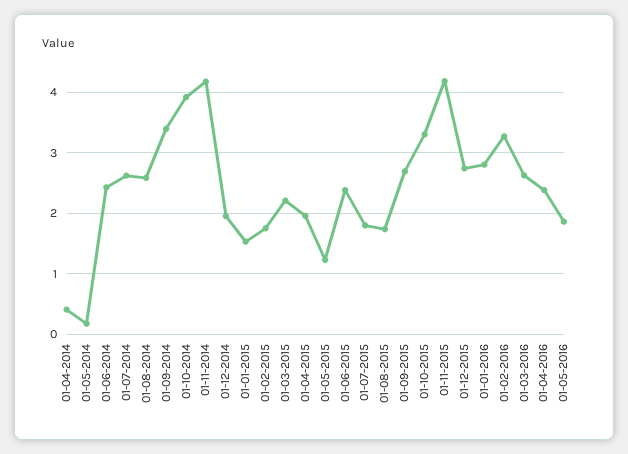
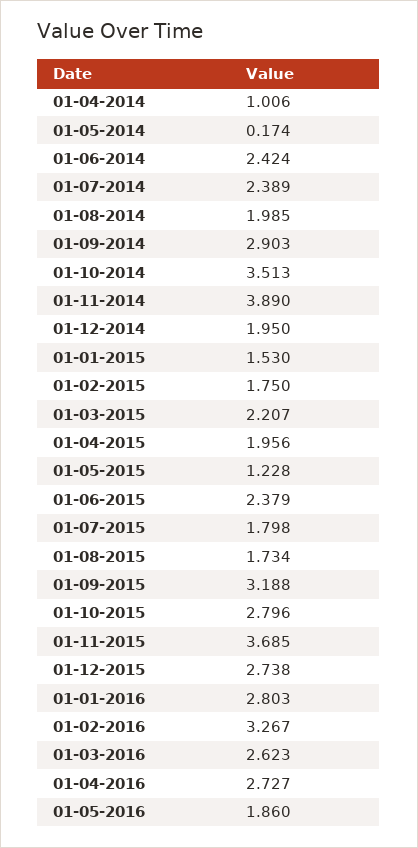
  {
-   "01-04-2014": 0.4,
+   "01-04-2014": 1.006,
    "01-05-2014": 0.174,
    "01-06-2014": 2.424,
-   "01-07-2014": 2.6,
+   "01-07-2014": 2.389,
-   "01-08-2014": 2.6,
+   "01-08-2014": 1.985,
-   "01-09-2014": 3.4,
+   "01-09-2014": 2.903,
-   "01-10-2014": 3.9,
+   "01-10-2014": 3.513,
-   "01-11-2014": 4.2,
+   "01-11-2014": 3.89,
    "01-12-2014": 1.95,
    "01-01-2015": 1.53,
    "01-02-2015": 1.75,
    "01-03-2015": 2.207,
    "01-04-2015": 1.956,
    "01-05-2015": 1.228,
    "01-06-2015": 2.379,
    "01-07-2015": 1.798,
    "01-08-2015": 1.734,
-   "01-09-2015": 2.7,
+   "01-09-2015": 3.188,
-   "01-10-2015": 3.3,
+   "01-10-2015": 2.796,
-   "01-11-2015": 4.2,
+   "01-11-2015": 3.685,
    "01-12-2015": 2.738,
    "01-01-2016": 2.803,
    "01-02-2016": 3.267,
    "01-03-2016": 2.623,
-   "01-04-2016": 2.4,
+   "01-04-2016": 2.727,
    "01-05-2016": 1.86
  }

